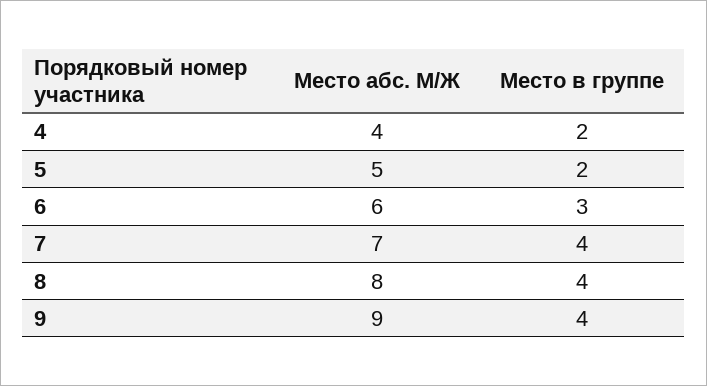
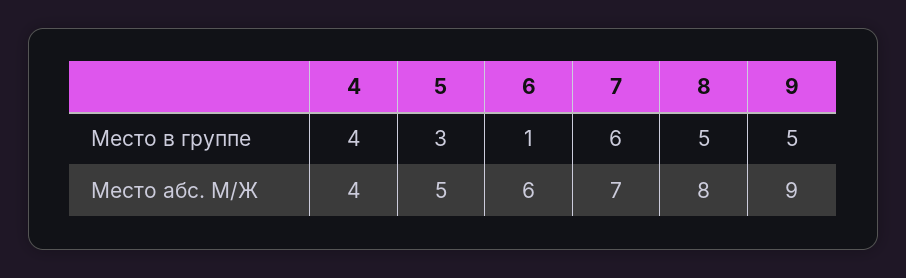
  {
    "Место абс. М/Ж": {
      "4": 4,
      "5": 5,
      "6": 6,
      "7": 7,
      "8": 8,
      "9": 9
    },
    "Место в группе": {
-     "4": 2,
+     "4": 4,
-     "5": 2,
+     "5": 3,
-     "6": 3,
+     "6": 1,
-     "7": 4,
+     "7": 6,
-     "8": 4,
+     "8": 5,
-     "9": 4
+     "9": 5
    }
  }

